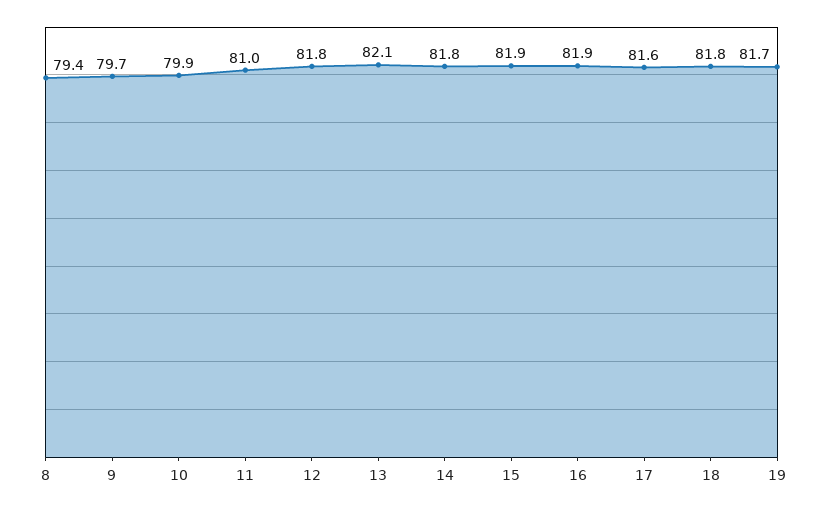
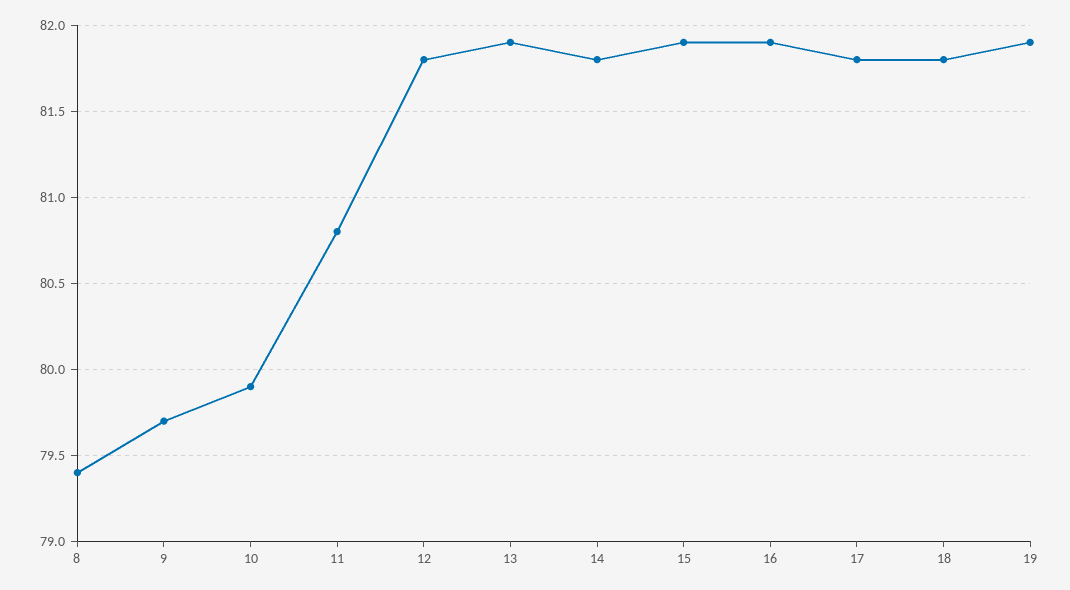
  {
    "8": 79.4,
    "9": 79.7,
    "10": 79.9,
-   "11": 81,
+   "11": 80.8,
    "12": 81.8,
-   "13": 82.1,
+   "13": 81.9,
    "14": 81.8,
    "15": 81.9,
    "16": 81.9,
-   "17": 81.6,
+   "17": 81.8,
    "18": 81.8,
-   "19": 81.7
+   "19": 81.9
  }

